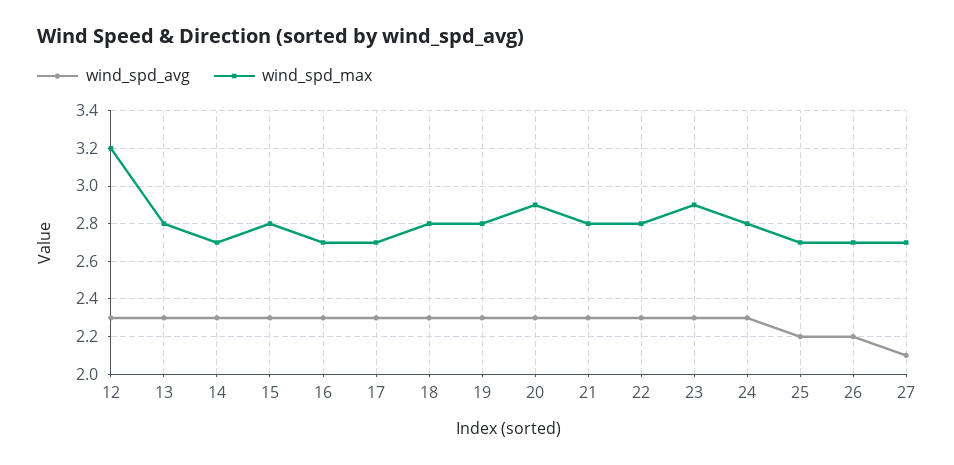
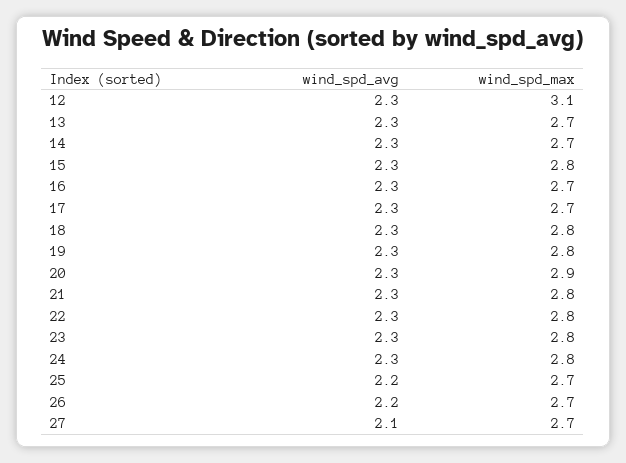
  {
    "wind_spd_avg": {
      "12": 2.3,
      "13": 2.3,
      "14": 2.3,
      "15": 2.3,
      "16": 2.3,
      "17": 2.3,
      "18": 2.3,
      "19": 2.3,
      "20": 2.3,
      "21": 2.3,
      "22": 2.3,
      "23": 2.3,
      "24": 2.3,
      "25": 2.2,
      "26": 2.2,
      "27": 2.1
    },
    "wind_spd_max": {
-     "12": 3.2,
+     "12": 3.1,
-     "13": 2.8,
+     "13": 2.7,
      "14": 2.7,
      "15": 2.8,
      "16": 2.7,
      "17": 2.7,
      "18": 2.8,
      "19": 2.8,
      "20": 2.9,
      "21": 2.8,
      "22": 2.8,
-     "23": 2.9,
+     "23": 2.8,
      "24": 2.8,
      "25": 2.7,
      "26": 2.7,
      "27": 2.7
    }
  }

